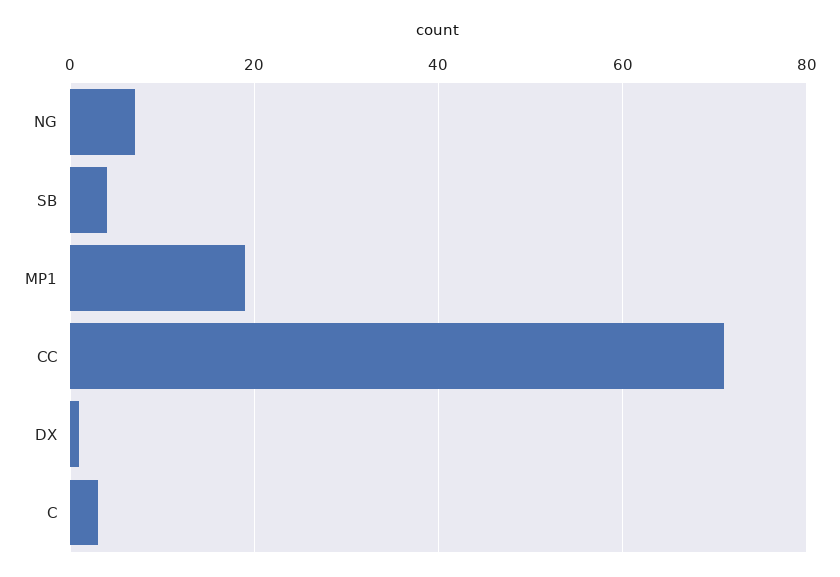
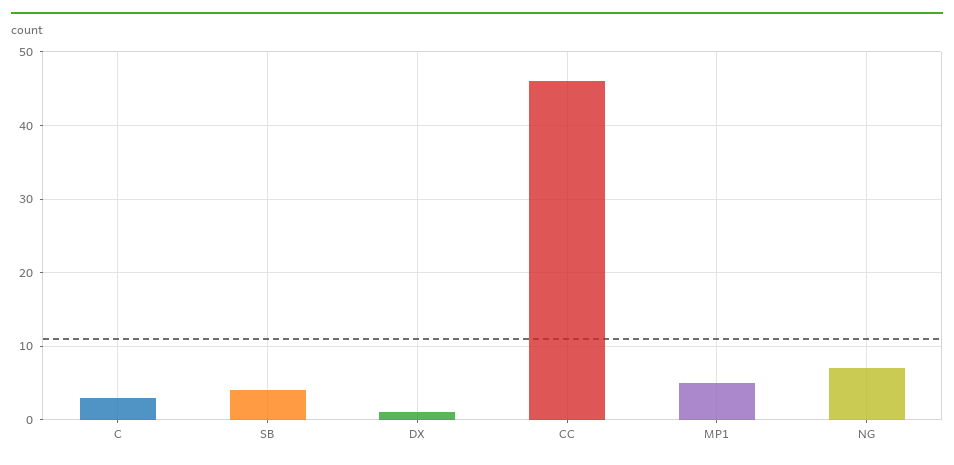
  {
    "NG": 7,
    "SB": 4,
-   "MP1": 20,
+   "MP1": 5,
-   "CC": 70,
+   "CC": 46,
    "DX": 1,
    "C": 3
  }

